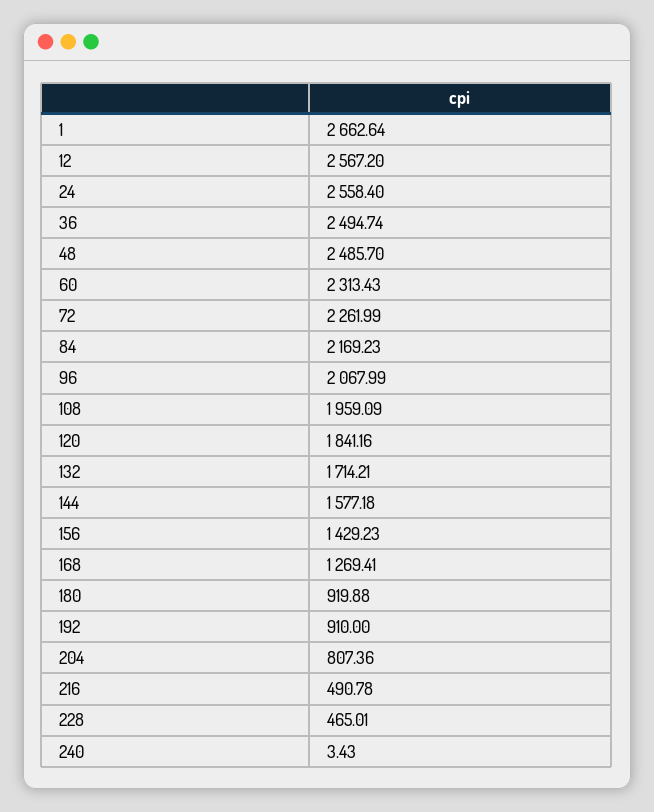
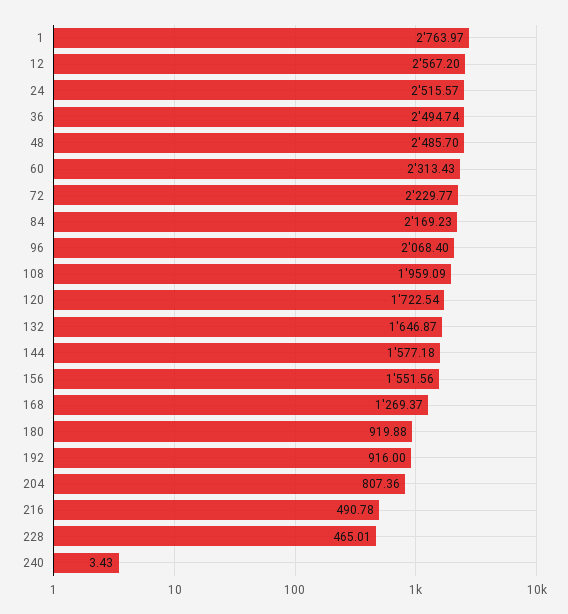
  {
-   "1": 2662.64,
+   "1": 2763.97,
    "12": 2567.2,
-   "24": 2558.4,
+   "24": 2515.57,
    "36": 2494.74,
    "48": 2485.7,
    "60": 2313.43,
-   "72": 2261.99,
+   "72": 2229.77,
    "84": 2169.23,
-   "96": 2067.99,
+   "96": 2068.4,
    "108": 1959.09,
-   "120": 1841.16,
+   "120": 1722.54,
-   "132": 1714.21,
+   "132": 1646.87,
    "144": 1577.18,
-   "156": 1429.23,
+   "156": 1551.56,
-   "168": 1269.41,
+   "168": 1269.37,
    "180": 919.88,
-   "192": 910,
+   "192": 916,
    "204": 807.36,
    "216": 490.78,
    "228": 465.01,
    "240": 3.43
  }

